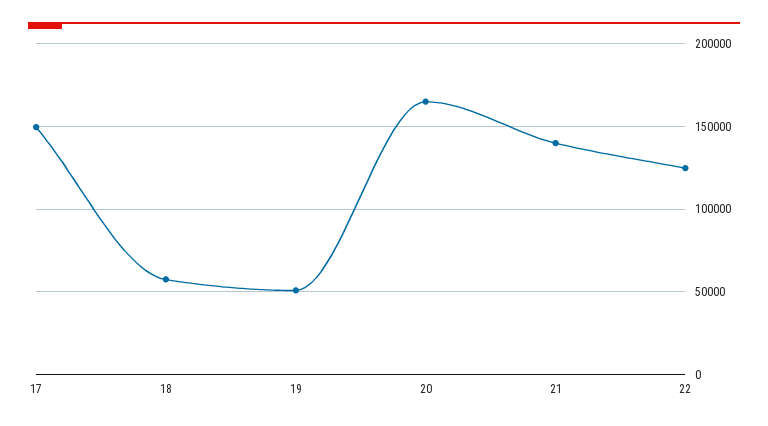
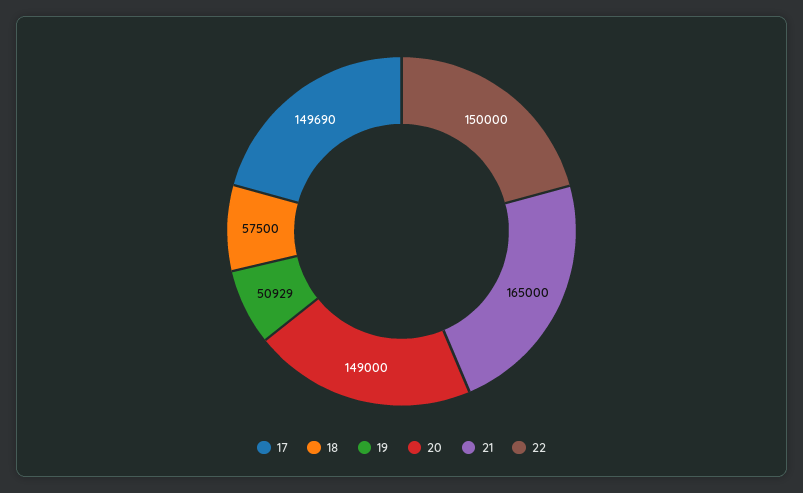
  {
    "17": 149690,
    "18": 57500,
    "19": 50929,
-   "20": 165000,
+   "20": 149000,
-   "21": 140000,
+   "21": 165000,
-   "22": 125000
+   "22": 150000
  }

